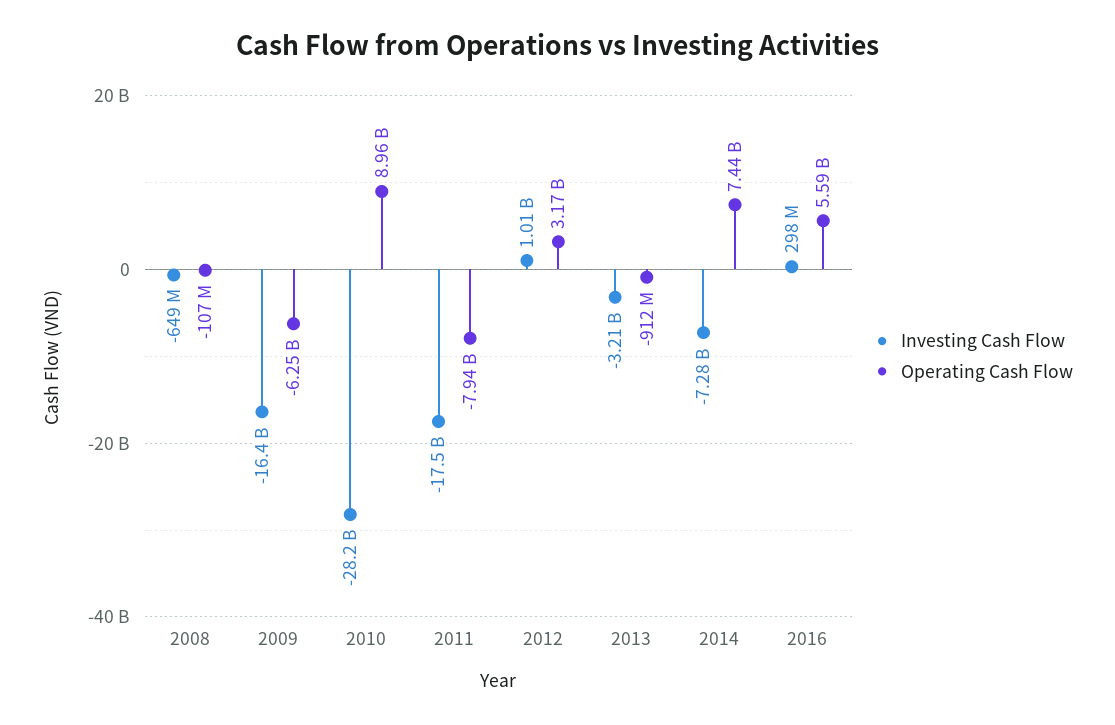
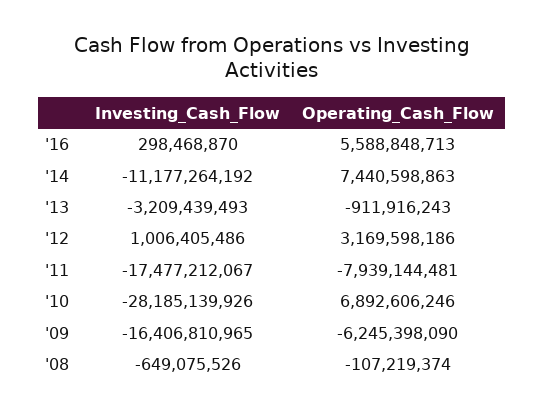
  {
    "Investing Cash Flow": {
      "2008": -649075526,
      "2009": -16406810965,
      "2010": -28185139926,
      "2011": -17477212067,
      "2012": 1006405486,
      "2013": -3209439493,
-     "2014": -7280000000,
+     "2014": -11177264192,
      "2016": 298468870
    },
    "Operating Cash Flow": {
      "2008": -107219374,
      "2009": -6245398090,
-     "2010": 8960000000,
+     "2010": 6892606246,
      "2011": -7939144481,
      "2012": 3169598186,
      "2013": -911916243,
      "2014": 7440598863,
      "2016": 5588848713
    }
  }

